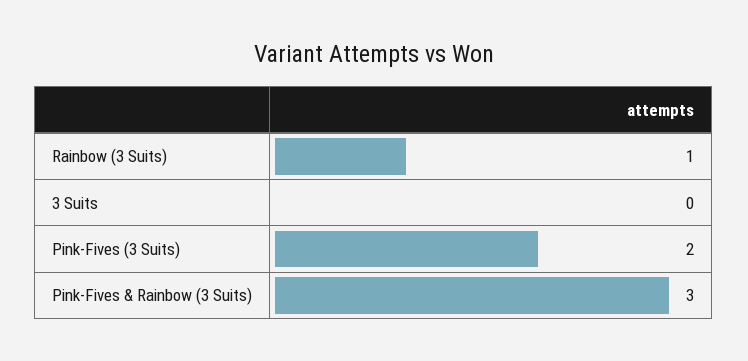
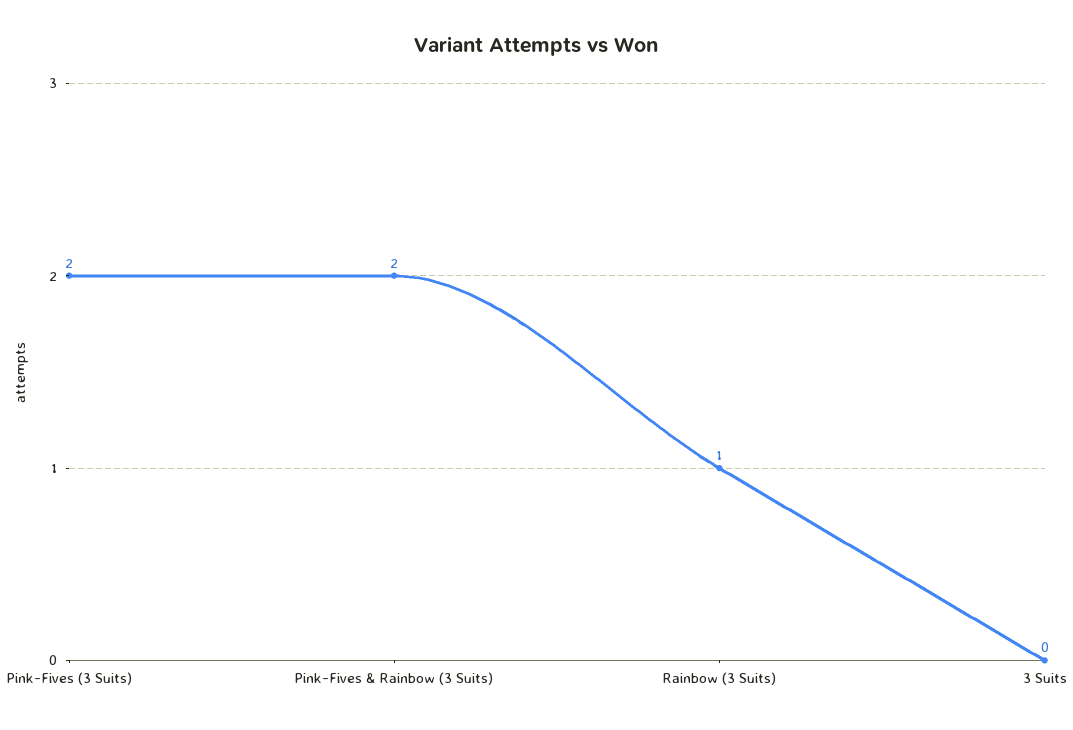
  {
    "Rainbow (3 Suits)": 1,
    "3 Suits": 0,
    "Pink-Fives (3 Suits)": 2,
-   "Pink-Fives & Rainbow (3 Suits)": 3
+   "Pink-Fives & Rainbow (3 Suits)": 2
  }

